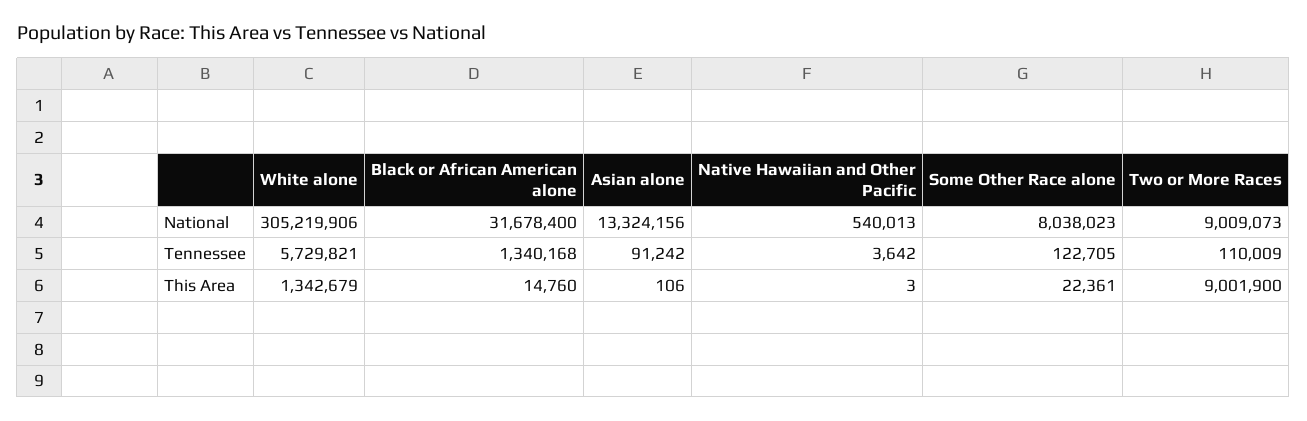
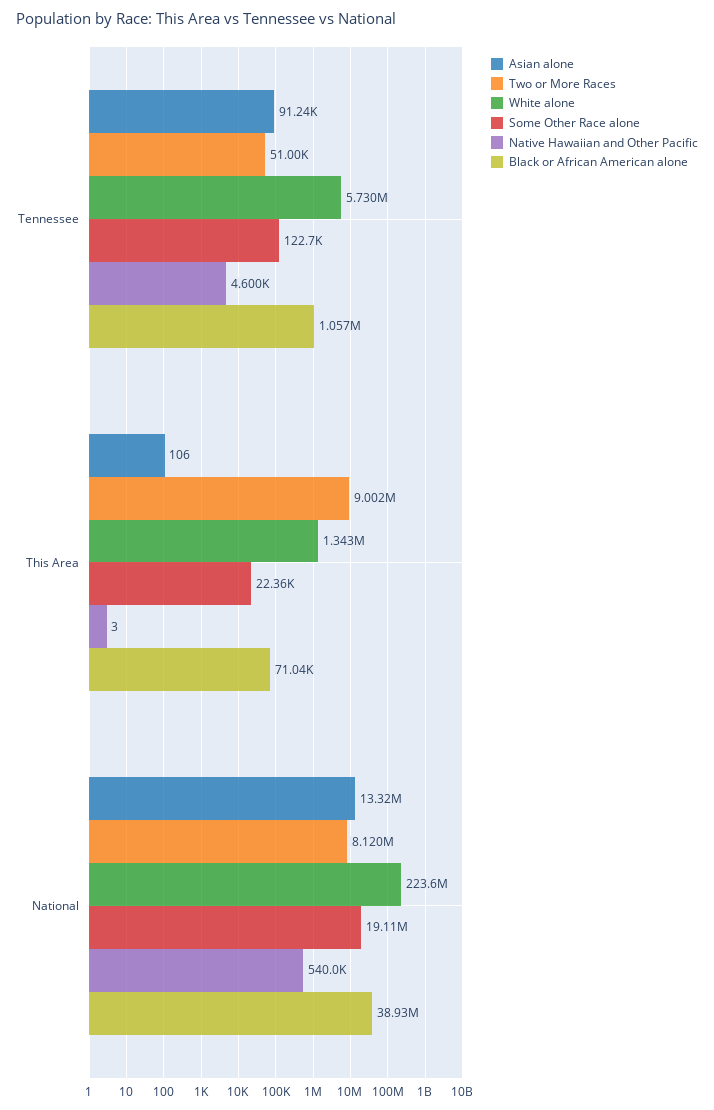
  {
    "White alone": {
-     "National": 305219906,
+     "National": 223600000,
      "Tennessee": 5729821,
      "This Area": 1342679
    },
    "Black or African American alone": {
-     "National": 31678400,
+     "National": 38930000,
-     "Tennessee": 1340168,
+     "Tennessee": 1057000,
-     "This Area": 14760
+     "This Area": 71040
    },
    "Asian alone": {
      "National": 13324156,
      "Tennessee": 91242,
      "This Area": 106
    },
    "Native Hawaiian and Other Pacific": {
      "National": 540013,
-     "Tennessee": 3642,
+     "Tennessee": 4600,
      "This Area": 3
    },
    "Some Other Race alone": {
-     "National": 8038023,
+     "National": 19110000,
      "Tennessee": 122705,
      "This Area": 22361
    },
    "Two or More Races": {
-     "National": 9009073,
+     "National": 8120000,
-     "Tennessee": 110009,
+     "Tennessee": 51000,
      "This Area": 9001900
    }
  }

